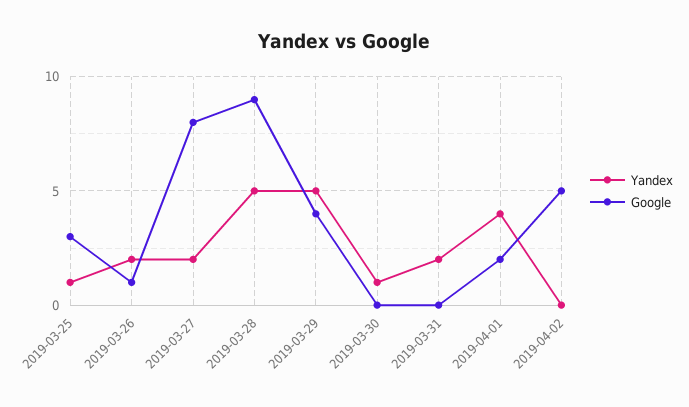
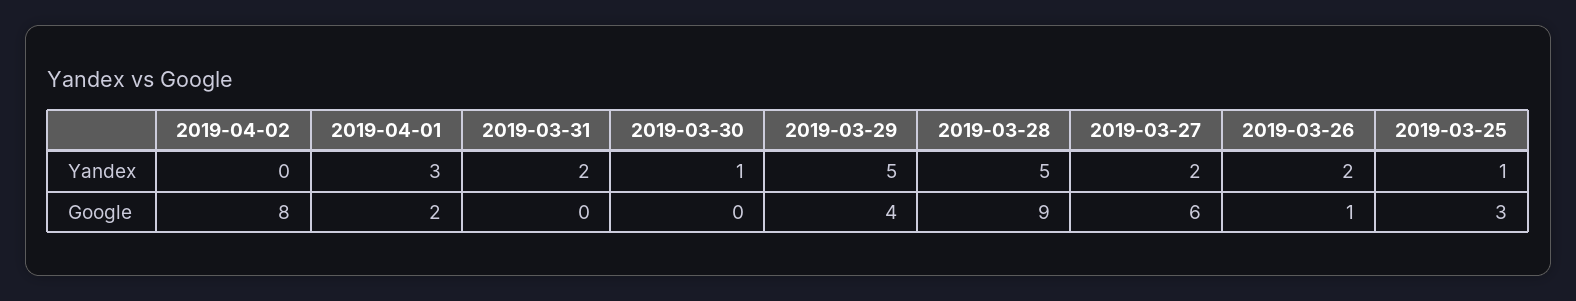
  {
    "Yandex": {
      "2019-03-25": 1,
      "2019-03-26": 2,
      "2019-03-27": 2,
      "2019-03-28": 5,
      "2019-03-29": 5,
      "2019-03-30": 1,
      "2019-03-31": 2,
-     "2019-04-01": 4,
+     "2019-04-01": 3,
      "2019-04-02": 0
    },
    "Google": {
      "2019-03-25": 3,
      "2019-03-26": 1,
-     "2019-03-27": 8,
+     "2019-03-27": 6,
      "2019-03-28": 9,
      "2019-03-29": 4,
      "2019-03-30": 0,
      "2019-03-31": 0,
      "2019-04-01": 2,
-     "2019-04-02": 5
+     "2019-04-02": 8
    }
  }

